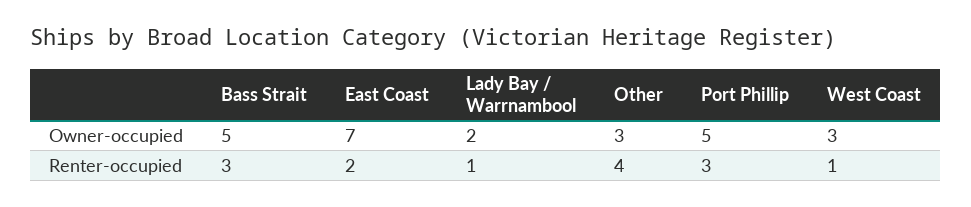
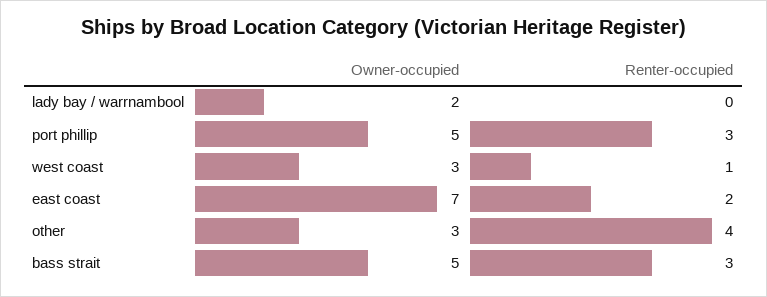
  {
    "Bass Strait": {
      "Owner-occupied": 5,
      "Renter-occupied": 3
    },
    "East Coast": {
      "Owner-occupied": 7,
      "Renter-occupied": 2
    },
    "Lady Bay / Warrnambool": {
      "Owner-occupied": 2,
-     "Renter-occupied": 1
+     "Renter-occupied": 0
    },
    "Other": {
      "Owner-occupied": 3,
      "Renter-occupied": 4
    },
    "Port Phillip": {
      "Owner-occupied": 5,
      "Renter-occupied": 3
    },
    "West Coast": {
      "Owner-occupied": 3,
      "Renter-occupied": 1
    }
  }

